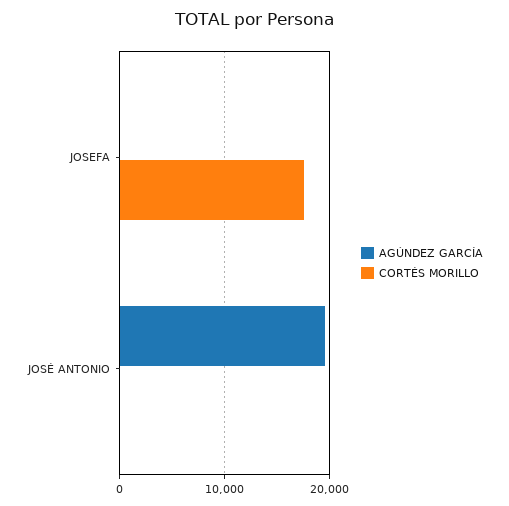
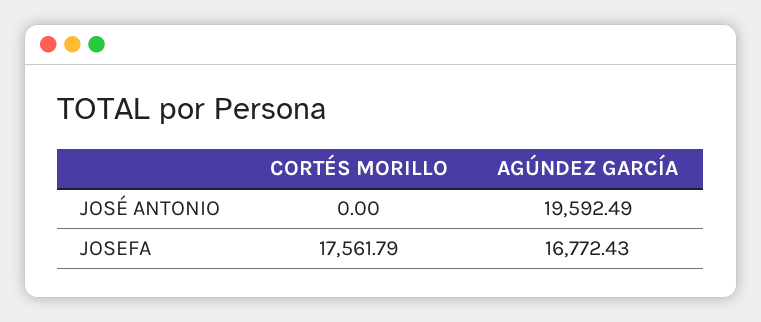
  {
    "AGÚNDEZ GARCÍA": {
-     "JOSEFA": 0,
+     "JOSEFA": 16772.43,
      "JOSÉ ANTONIO": 19592.49
    },
    "CORTÉS MORILLO": {
      "JOSEFA": 17561.79,
      "JOSÉ ANTONIO": 0
    }
  }

